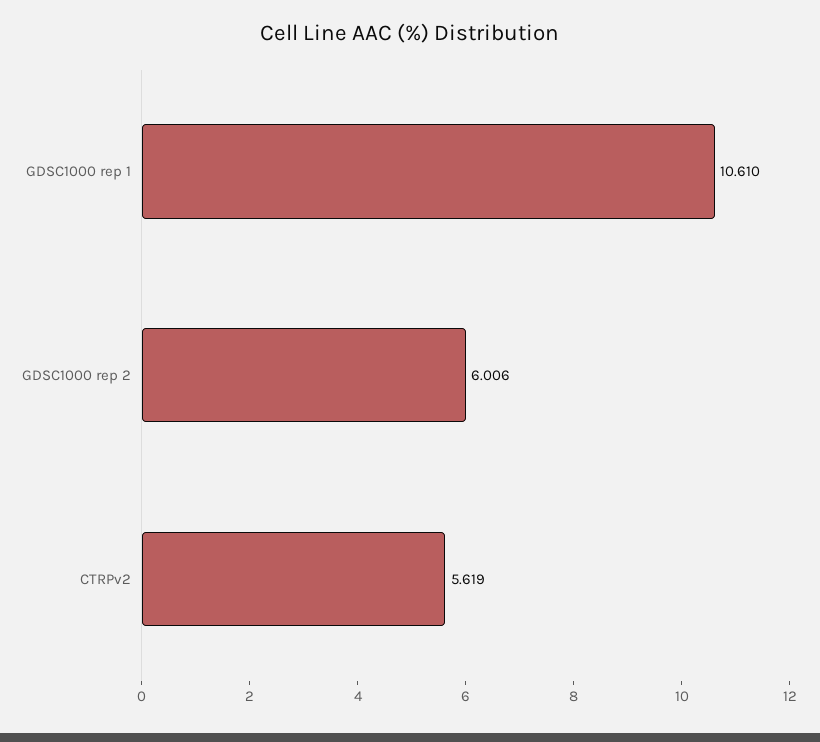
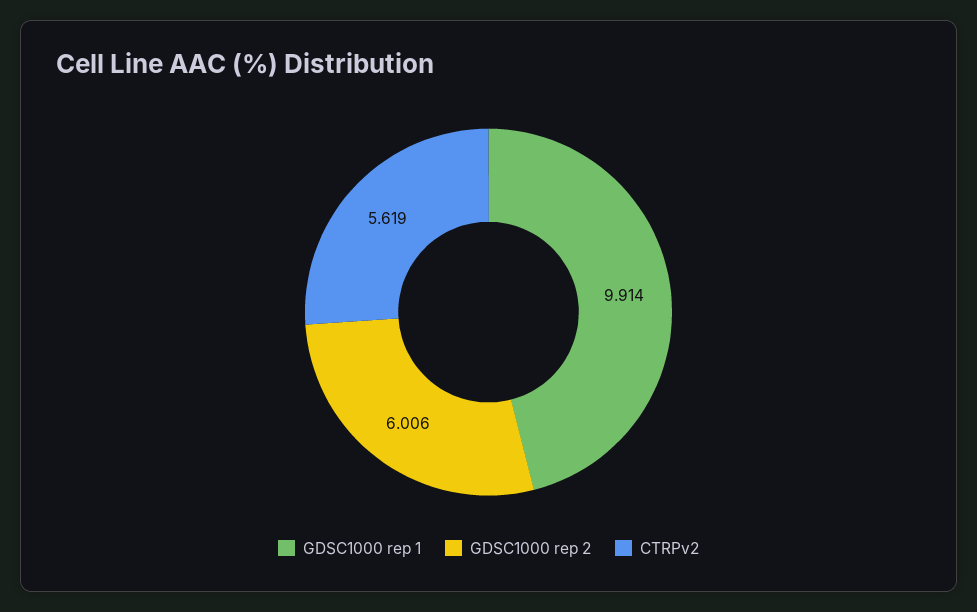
  {
-   "GDSC1000 rep 1": 10.61,
+   "GDSC1000 rep 1": 9.914,
    "GDSC1000 rep 2": 6.006,
    "CTRPv2": 5.619
  }

